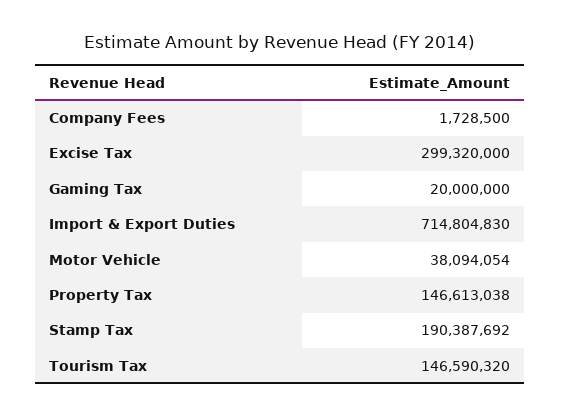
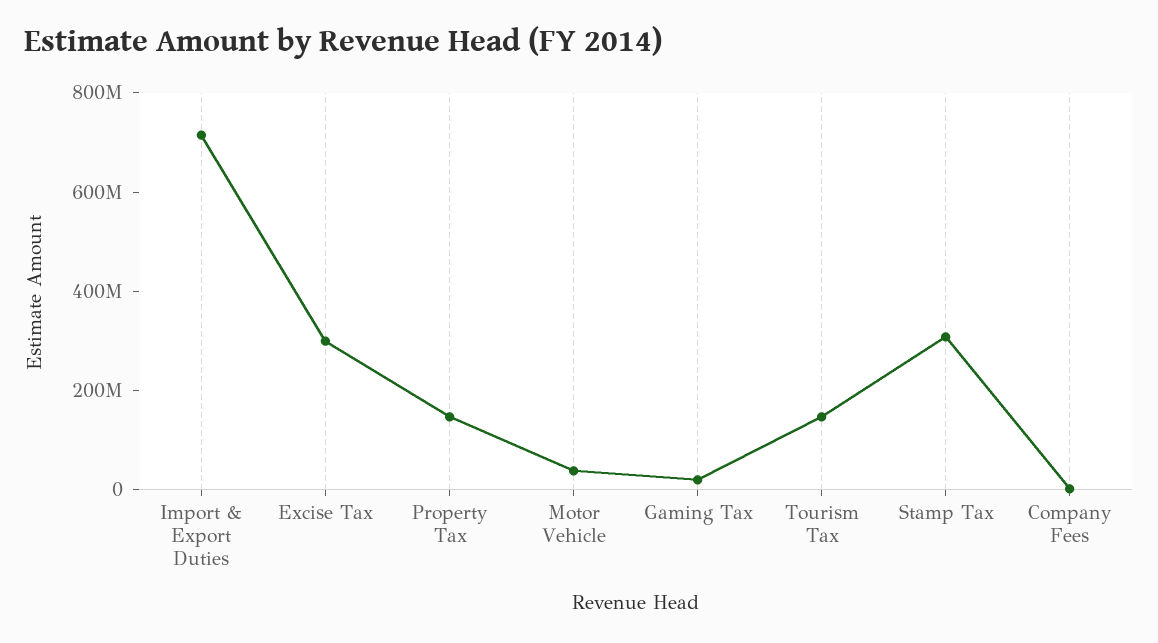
  {
    "Company Fees": 1728500,
    "Excise Tax": 299320000,
    "Gaming Tax": 20000000,
    "Import & Export Duties": 714804830,
    "Motor Vehicle": 38094054,
    "Property Tax": 146613038,
-   "Stamp Tax": 190387692,
+   "Stamp Tax": 300000000,
    "Tourism Tax": 146590320
  }

